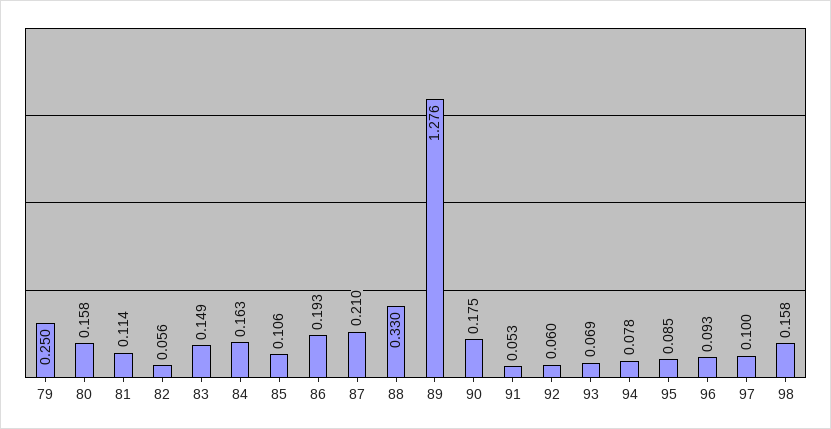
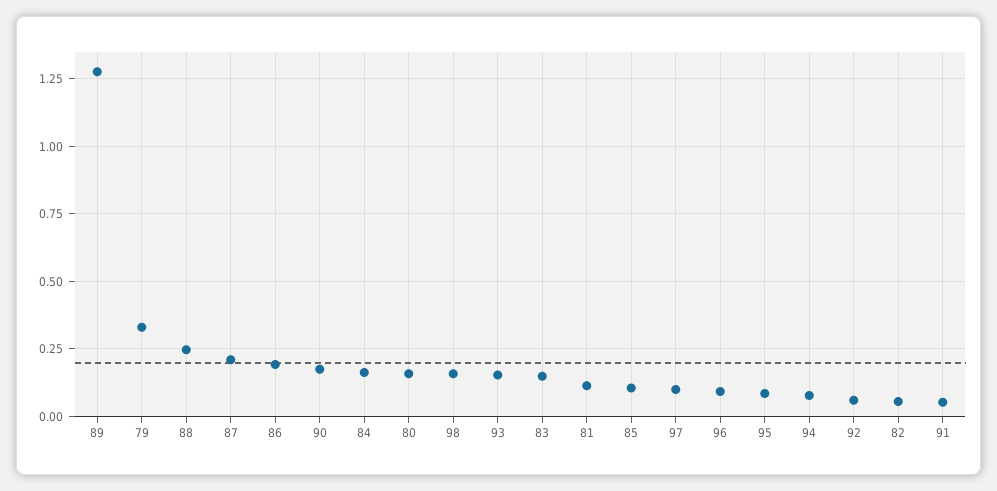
  {
-   "79": 0.25,
+   "79": 0.325,
    "80": 0.158,
    "81": 0.114,
    "82": 0.056,
    "83": 0.149,
    "84": 0.163,
    "85": 0.106,
    "86": 0.193,
    "87": 0.21,
-   "88": 0.33,
+   "88": 0.25,
    "89": 1.276,
    "90": 0.175,
    "91": 0.053,
    "92": 0.06,
-   "93": 0.069,
+   "93": 0.15,
    "94": 0.078,
    "95": 0.085,
    "96": 0.093,
    "97": 0.1,
    "98": 0.158
  }

